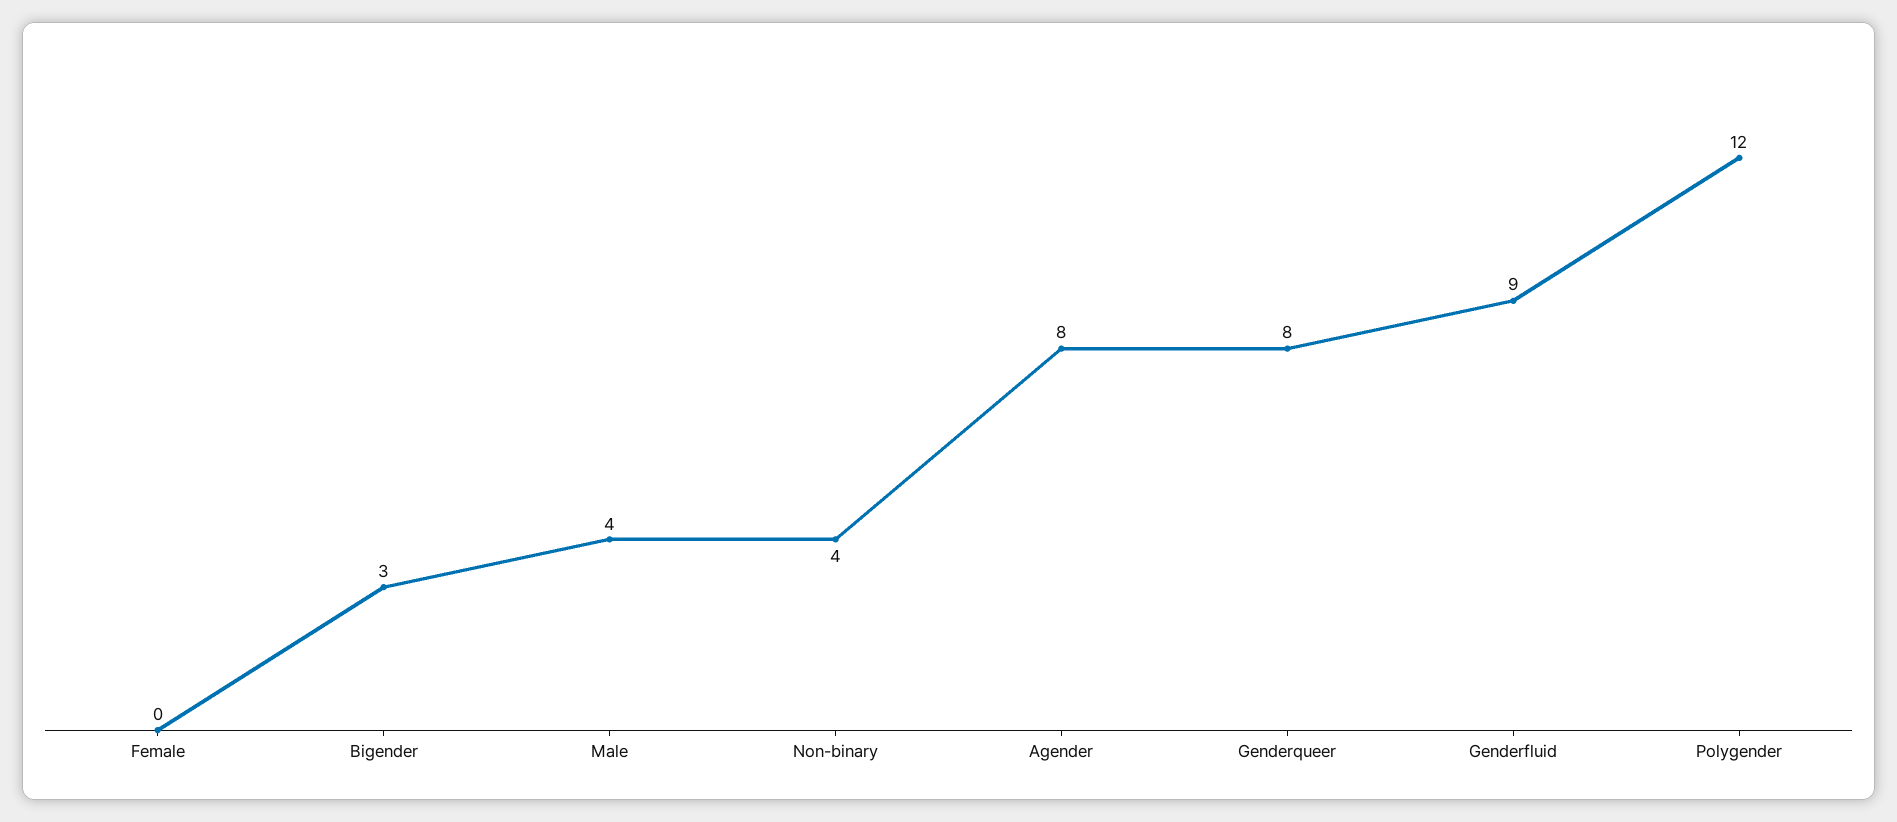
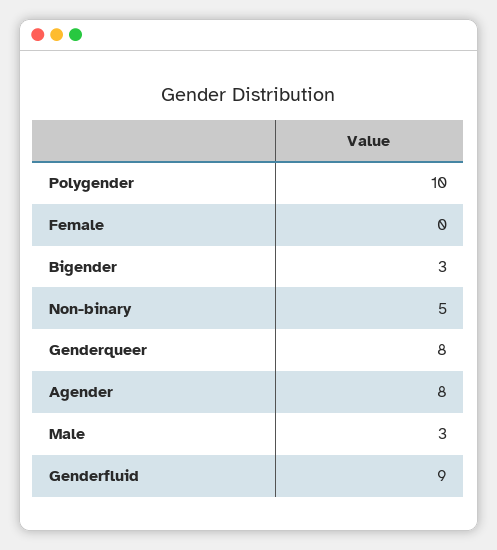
  {
    "Female": 0,
    "Bigender": 3,
-   "Male": 4,
+   "Male": 3,
-   "Non-binary": 4,
+   "Non-binary": 5,
    "Agender": 8,
    "Genderqueer": 8,
    "Genderfluid": 9,
-   "Polygender": 12
+   "Polygender": 10
  }

